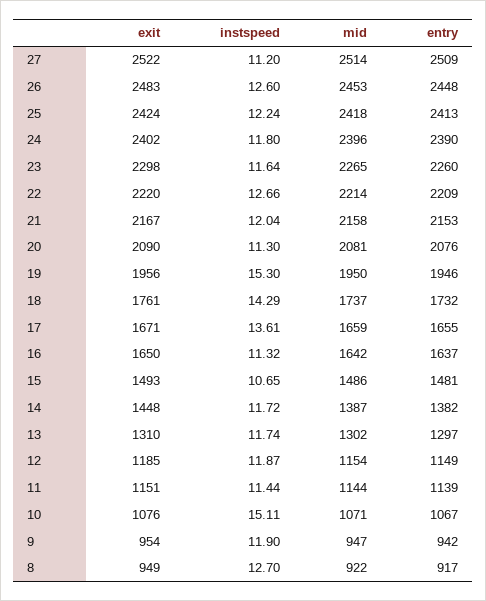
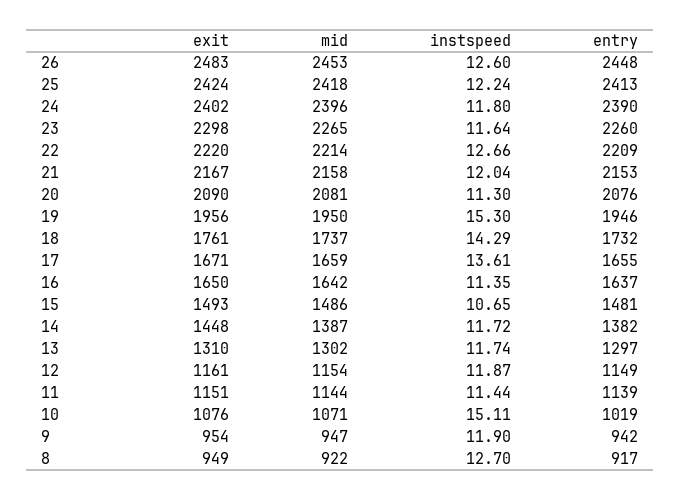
  {
    "exit": {
-     "27": 2522,
      "26": 2483,
      "25": 2424,
      "24": 2402,
      "23": 2298,
      "22": 2220,
      "21": 2167,
      "20": 2090,
      "19": 1956,
      "18": 1761,
      "17": 1671,
      "16": 1650,
      "15": 1493,
      "14": 1448,
      "13": 1310,
-     "12": 1185,
+     "12": 1161,
      "11": 1151,
      "10": 1076,
      "9": 954,
      "8": 949
    },
    "instspeed": {
-     "27": 11.2,
      "26": 12.6,
      "25": 12.24,
      "24": 11.8,
      "23": 11.64,
      "22": 12.66,
      "21": 12.04,
      "20": 11.3,
      "19": 15.3,
      "18": 14.29,
      "17": 13.61,
-     "16": 11.32,
+     "16": 11.35,
      "15": 10.65,
      "14": 11.72,
      "13": 11.74,
      "12": 11.87,
      "11": 11.44,
      "10": 15.11,
      "9": 11.9,
      "8": 12.7
    },
    "mid": {
-     "27": 2514,
      "26": 2453,
      "25": 2418,
      "24": 2396,
      "23": 2265,
      "22": 2214,
      "21": 2158,
      "20": 2081,
      "19": 1950,
      "18": 1737,
      "17": 1659,
      "16": 1642,
      "15": 1486,
      "14": 1387,
      "13": 1302,
      "12": 1154,
      "11": 1144,
      "10": 1071,
      "9": 947,
      "8": 922
    },
    "entry": {
-     "27": 2509,
      "26": 2448,
      "25": 2413,
      "24": 2390,
      "23": 2260,
      "22": 2209,
      "21": 2153,
      "20": 2076,
      "19": 1946,
      "18": 1732,
      "17": 1655,
      "16": 1637,
      "15": 1481,
      "14": 1382,
      "13": 1297,
      "12": 1149,
      "11": 1139,
-     "10": 1067,
+     "10": 1019,
      "9": 942,
      "8": 917
    }
  }

